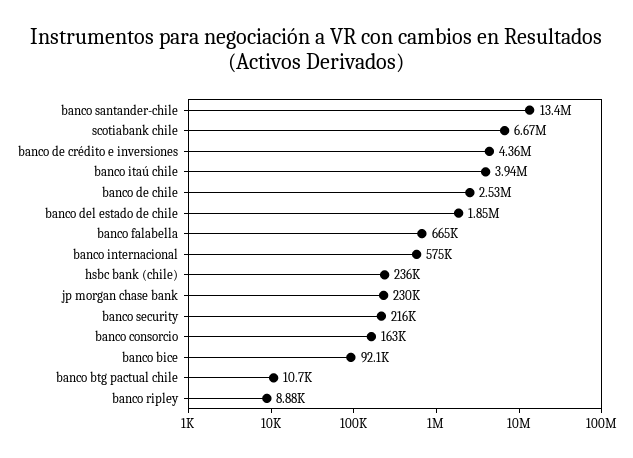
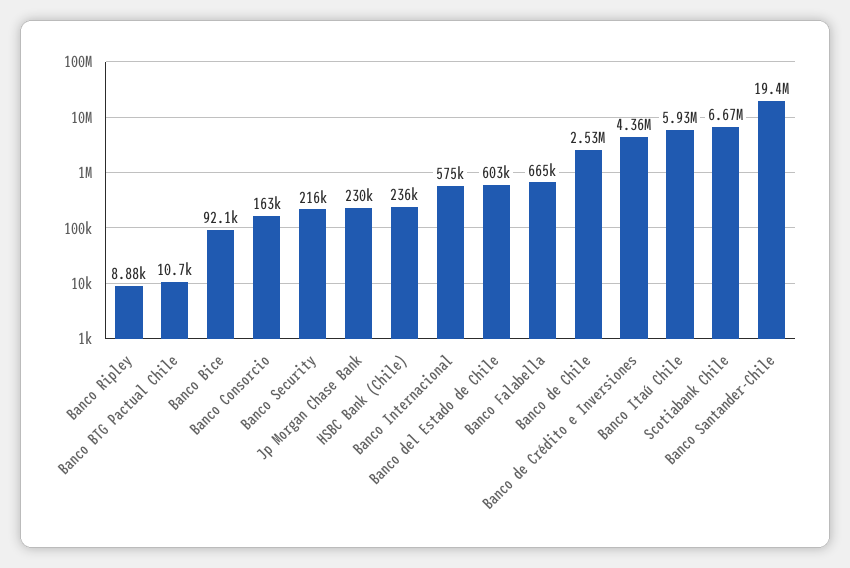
  {
-   "banco santander-chile": 13400000,
+   "banco santander-chile": 19400000,
    "scotiabank chile": 6670000,
    "banco de crédito e inversiones": 4360000,
-   "banco itaú chile": 3940000,
+   "banco itaú chile": 5930000,
    "banco de chile": 2530000,
-   "banco del estado de chile": 1850000,
+   "banco del estado de chile": 603000,
    "banco falabella": 665000,
    "banco internacional": 575000,
    "hsbc bank (chile)": 236000,
    "jp morgan chase bank": 230000,
    "banco security": 216000,
    "banco consorcio": 163000,
    "banco bice": 92100,
    "banco btg pactual chile": 10700,
    "banco ripley": 8880
  }

